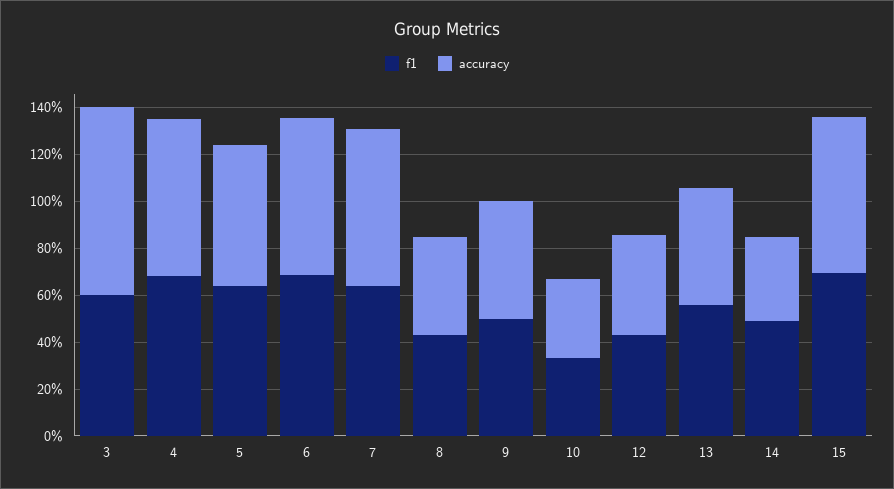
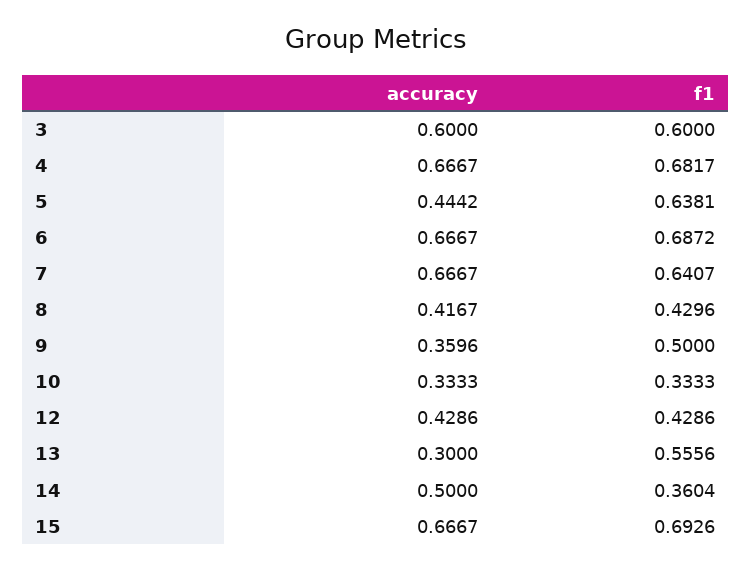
  {
    "f1": {
      "3": 0.6,
      "4": 0.6817,
      "5": 0.6381,
      "6": 0.6872,
      "7": 0.6407,
      "8": 0.4296,
      "9": 0.5,
      "10": 0.3333,
      "12": 0.4286,
      "13": 0.5556,
-     "14": 0.5,
+     "14": 0.3604,
      "15": 0.6926
    },
    "accuracy": {
-     "3": 0.8,
+     "3": 0.6,
      "4": 0.6667,
-     "5": 0.6,
+     "5": 0.4442,
      "6": 0.6667,
      "7": 0.6667,
      "8": 0.4167,
-     "9": 0.5,
+     "9": 0.3596,
      "10": 0.3333,
      "12": 0.4286,
-     "13": 0.5,
+     "13": 0.3,
-     "14": 0.35,
+     "14": 0.5,
      "15": 0.6667
    }
  }

